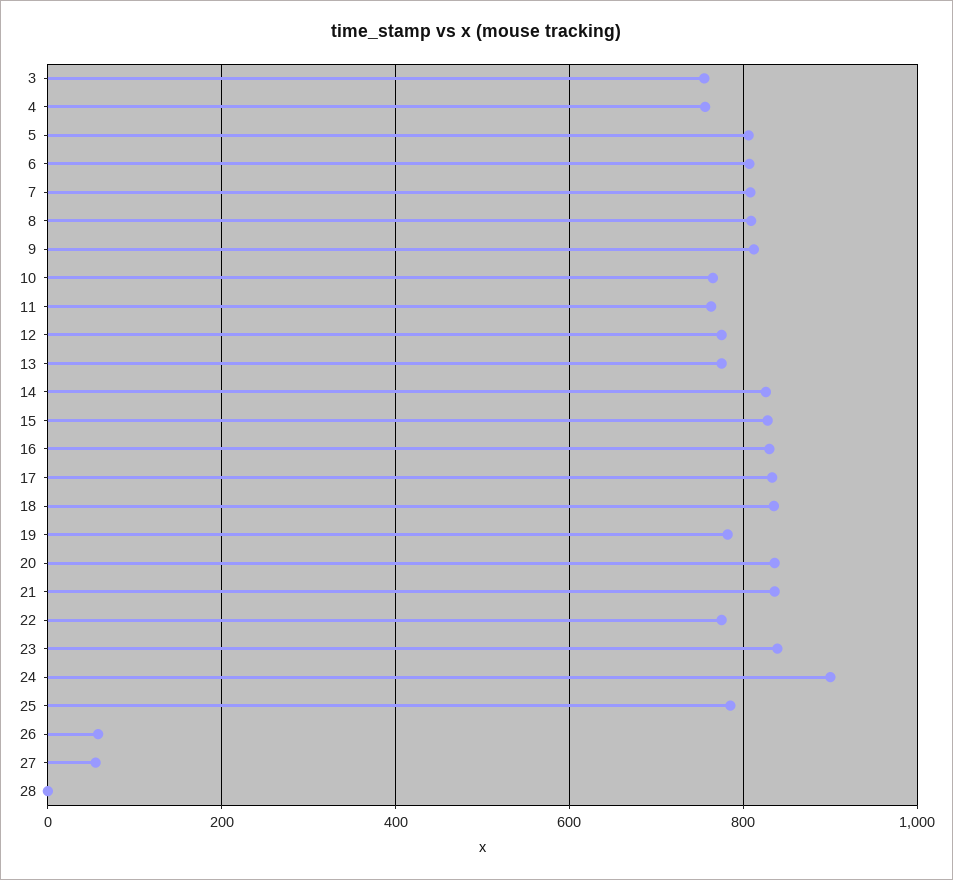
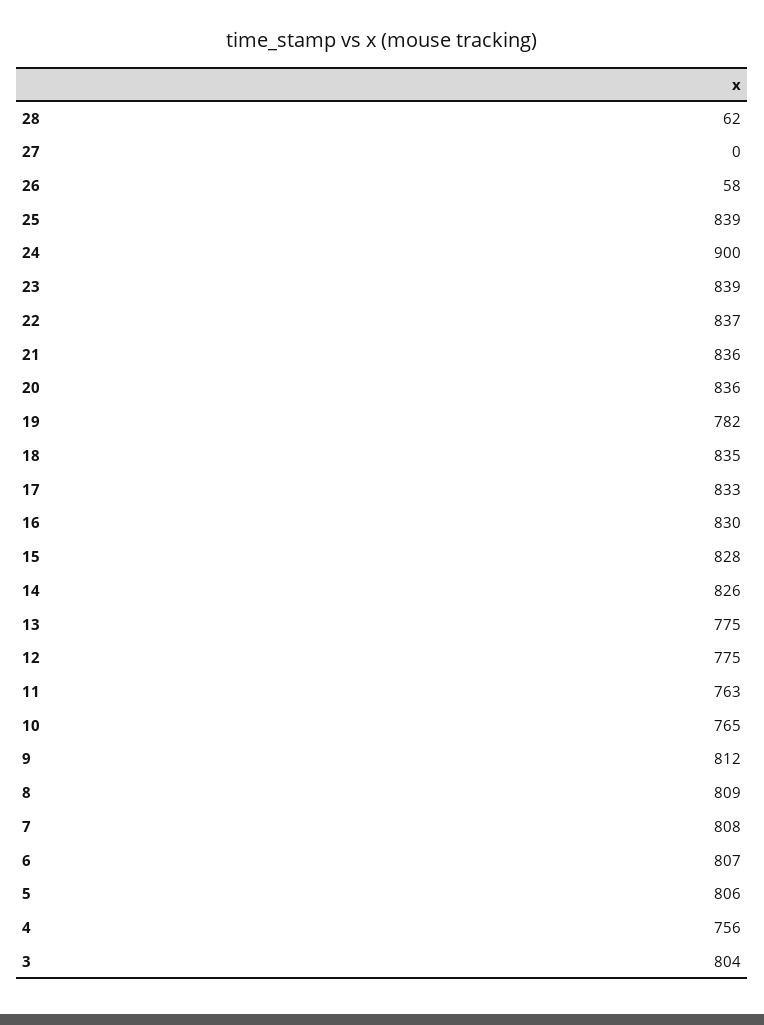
  {
-   "3": 760,
+   "3": 804,
    "4": 756,
    "5": 806,
    "6": 807,
    "7": 808,
    "8": 809,
    "9": 812,
    "10": 765,
    "11": 763,
    "12": 775,
    "13": 775,
    "14": 826,
    "15": 828,
    "16": 830,
    "17": 833,
    "18": 835,
    "19": 782,
    "20": 836,
    "21": 836,
-   "22": 780,
+   "22": 837,
    "23": 839,
    "24": 900,
-   "25": 780,
+   "25": 839,
    "26": 58,
-   "27": 60,
+   "27": 0,
-   "28": 0
+   "28": 62
  }

